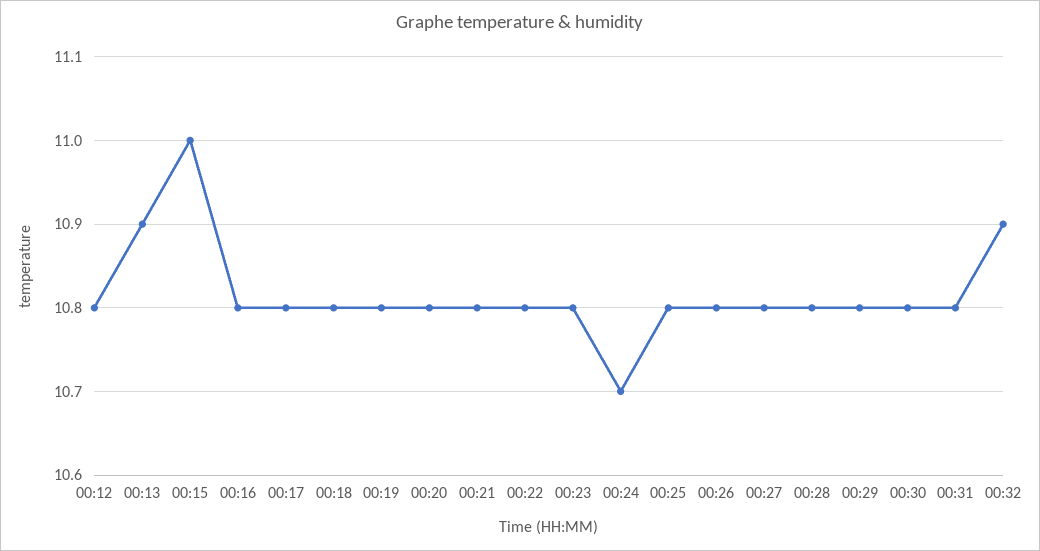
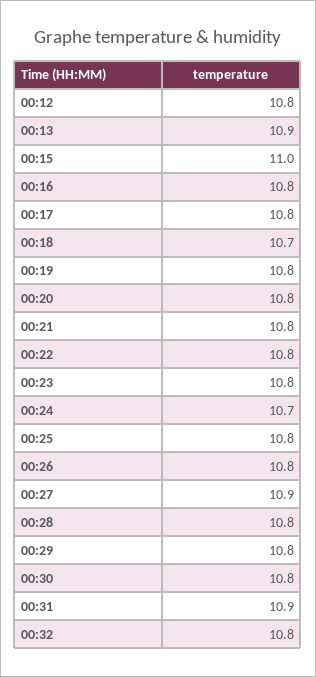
  {
    "00:12": 10.8,
    "00:13": 10.9,
    "00:15": 11,
    "00:16": 10.8,
    "00:17": 10.8,
-   "00:18": 10.8,
+   "00:18": 10.7,
    "00:19": 10.8,
    "00:20": 10.8,
    "00:21": 10.8,
    "00:22": 10.8,
    "00:23": 10.8,
    "00:24": 10.7,
    "00:25": 10.8,
    "00:26": 10.8,
-   "00:27": 10.8,
+   "00:27": 10.9,
    "00:28": 10.8,
    "00:29": 10.8,
    "00:30": 10.8,
-   "00:31": 10.8,
+   "00:31": 10.9,
-   "00:32": 10.9
+   "00:32": 10.8
  }

